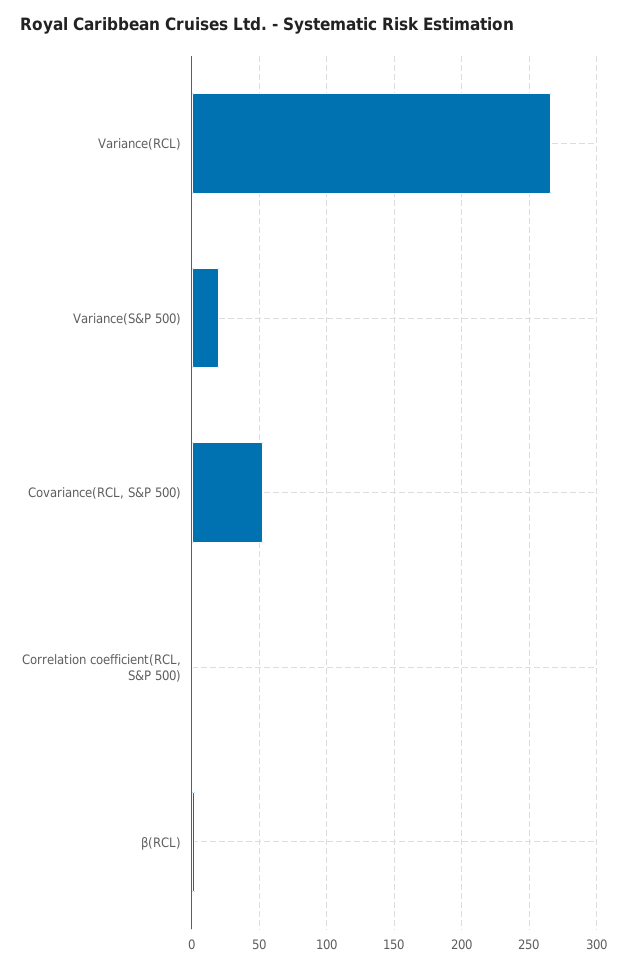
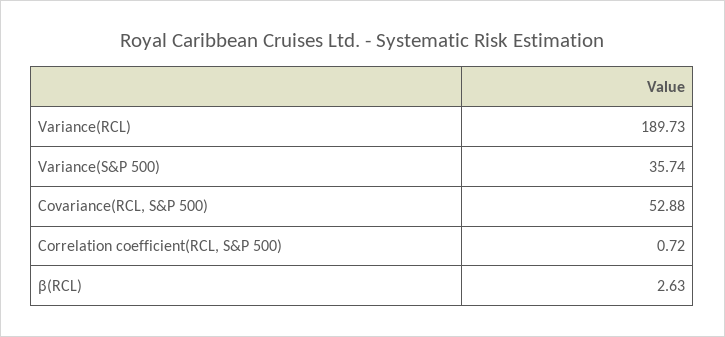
  {
-   "Variance(RCL)": 265,
+   "Variance(RCL)": 189.73,
-   "Variance(S&P 500)": 20,
+   "Variance(S&P 500)": 35.74,
    "Covariance(RCL, S&P 500)": 52.88,
    "Correlation coefficient(RCL, S&P 500)": 0.72,
    "β(RCL)": 2.63
  }

